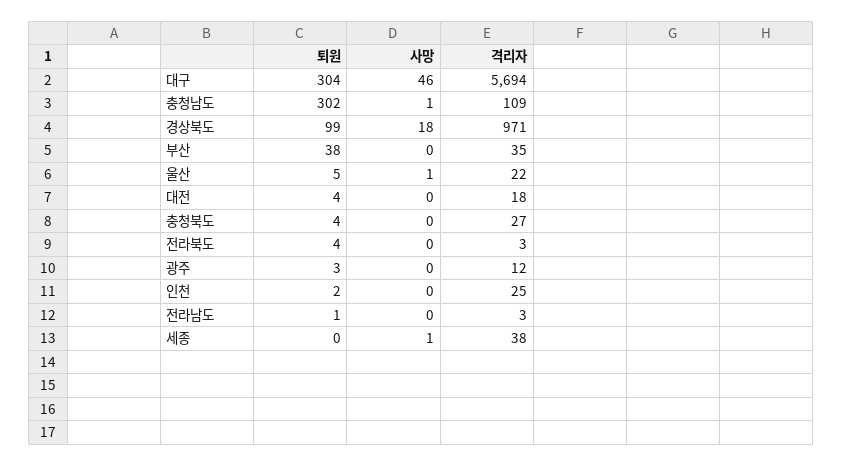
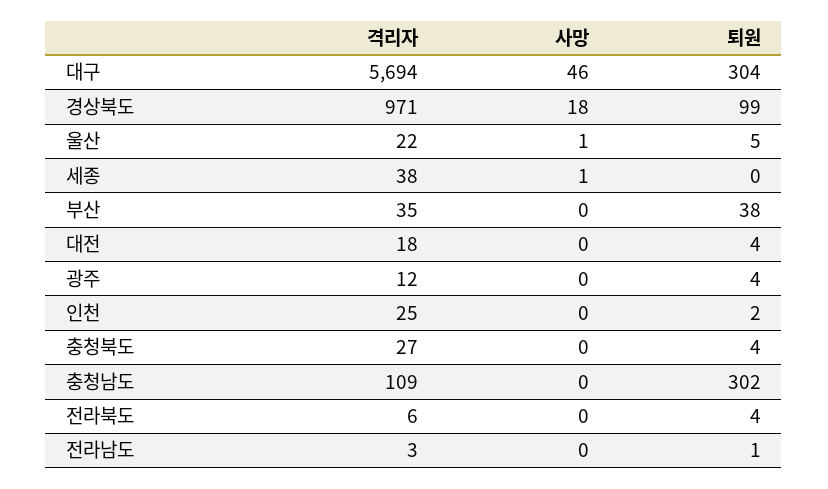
  {
    "퇴원": {
      "대구": 304,
      "충청남도": 302,
      "경상북도": 99,
      "부산": 38,
      "울산": 5,
      "대전": 4,
      "충청북도": 4,
      "전라북도": 4,
-     "광주": 3,
+     "광주": 4,
      "인천": 2,
      "전라남도": 1,
      "세종": 0
    },
    "사망": {
      "대구": 46,
-     "충청남도": 1,
+     "충청남도": 0,
      "경상북도": 18,
      "부산": 0,
      "울산": 1,
      "대전": 0,
      "충청북도": 0,
      "전라북도": 0,
      "광주": 0,
      "인천": 0,
      "전라남도": 0,
      "세종": 1
    },
    "격리자": {
      "대구": 5694,
      "충청남도": 109,
      "경상북도": 971,
      "부산": 35,
      "울산": 22,
      "대전": 18,
      "충청북도": 27,
-     "전라북도": 3,
+     "전라북도": 6,
      "광주": 12,
      "인천": 25,
      "전라남도": 3,
      "세종": 38
    }
  }

